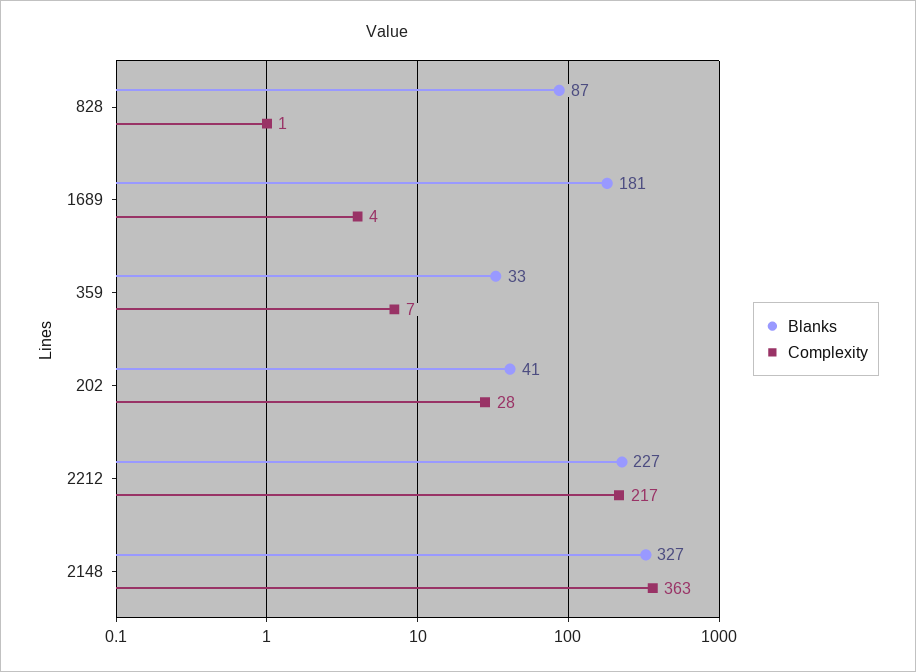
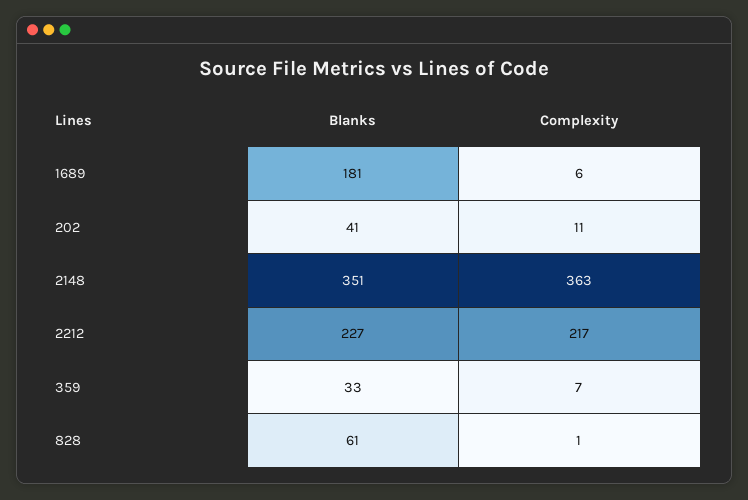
  {
    "Blanks": {
-     "828": 87,
+     "828": 61,
      "1689": 181,
      "359": 33,
      "202": 41,
      "2212": 227,
-     "2148": 327
+     "2148": 351
    },
    "Complexity": {
      "828": 1,
-     "1689": 4,
+     "1689": 6,
      "359": 7,
-     "202": 28,
+     "202": 11,
      "2212": 217,
      "2148": 363
    }
  }

